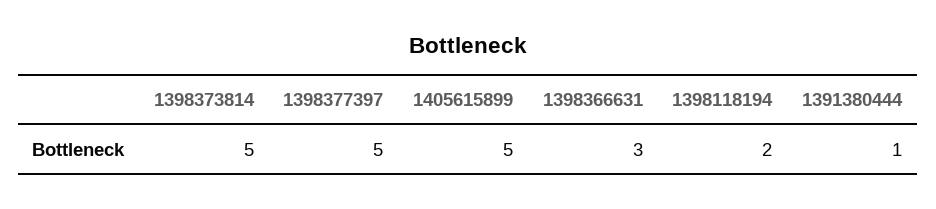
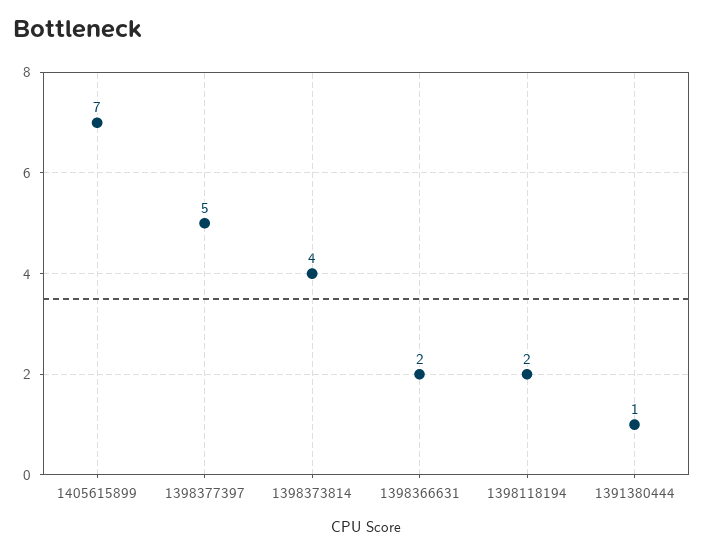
  {
-   "1398373814": 5,
+   "1398373814": 4,
    "1398377397": 5,
-   "1405615899": 5,
+   "1405615899": 7,
-   "1398366631": 3,
+   "1398366631": 2,
    "1398118194": 2,
    "1391380444": 1
  }

